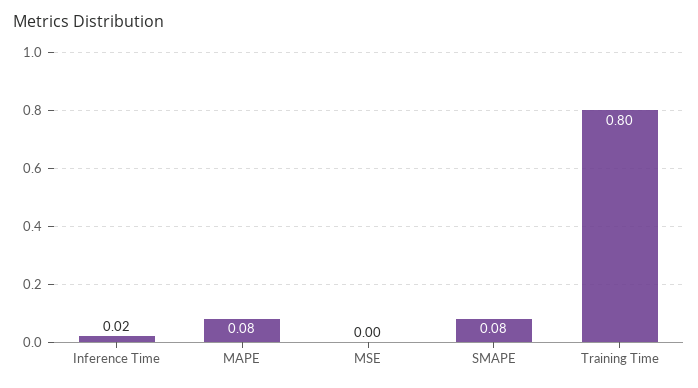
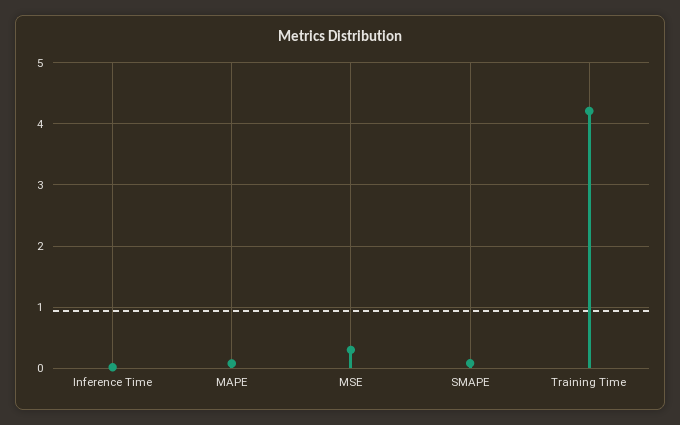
  {
    "Inference Time": 0.02,
    "MAPE": 0.08,
-   "MSE": 0,
+   "MSE": 0.3,
    "SMAPE": 0.08,
-   "Training Time": 0.8
+   "Training Time": 4.2
  }

